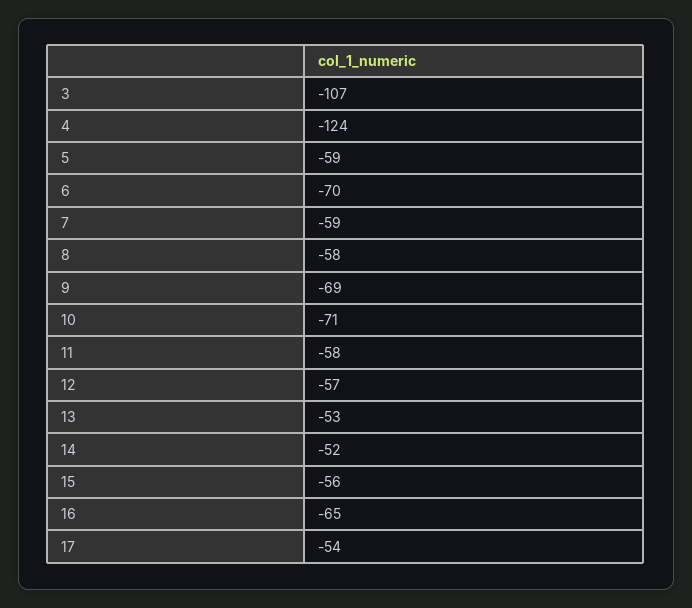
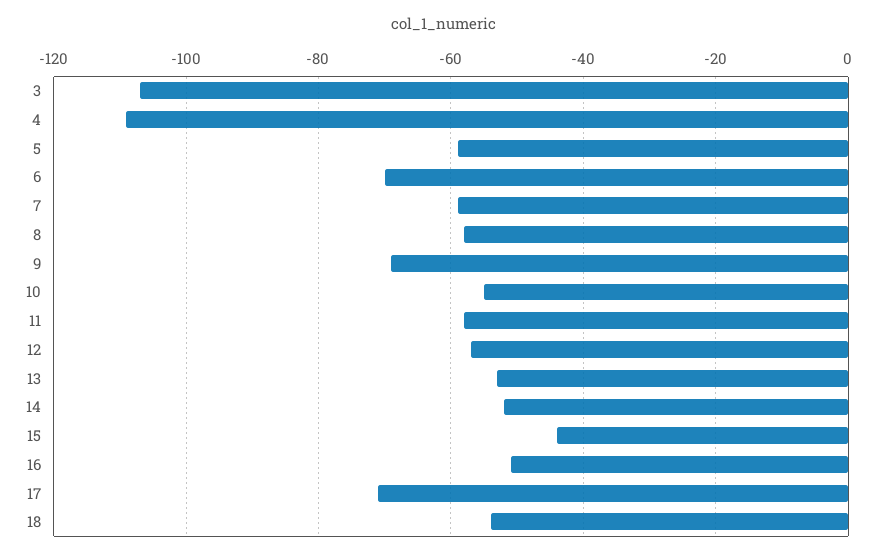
  {
    "3": -107,
-   "4": -124,
+   "4": -110,
    "5": -59,
    "6": -70,
    "7": -59,
    "8": -58,
    "9": -69,
-   "10": -71,
+   "10": -55,
    "11": -58,
    "12": -57,
    "13": -53,
    "14": -52,
-   "15": -56,
+   "15": -45,
-   "16": -65,
+   "16": -50,
-   "17": -54
+   "17": -70,
+   "18": -55
  }

